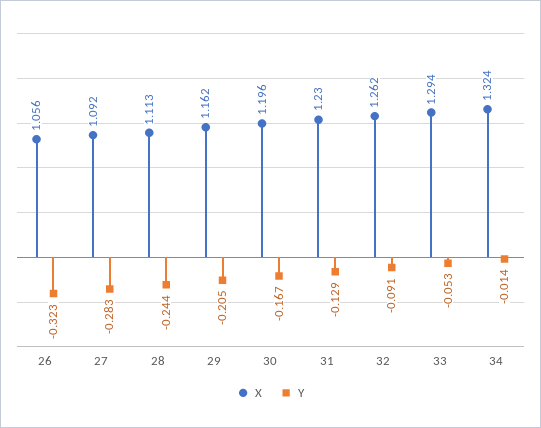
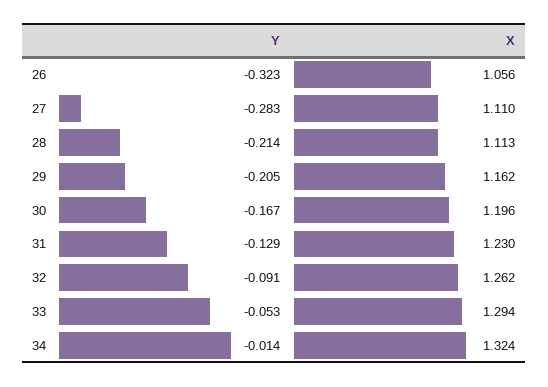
  {
    "X": {
      "26": 1.056,
-     "27": 1.092,
+     "27": 1.11,
      "28": 1.113,
      "29": 1.162,
      "30": 1.196,
      "31": 1.23,
      "32": 1.262,
      "33": 1.294,
      "34": 1.324
    },
    "Y": {
      "26": -0.323,
      "27": -0.283,
-     "28": -0.244,
+     "28": -0.214,
      "29": -0.205,
      "30": -0.167,
      "31": -0.129,
      "32": -0.091,
      "33": -0.053,
      "34": -0.014
    }
  }

